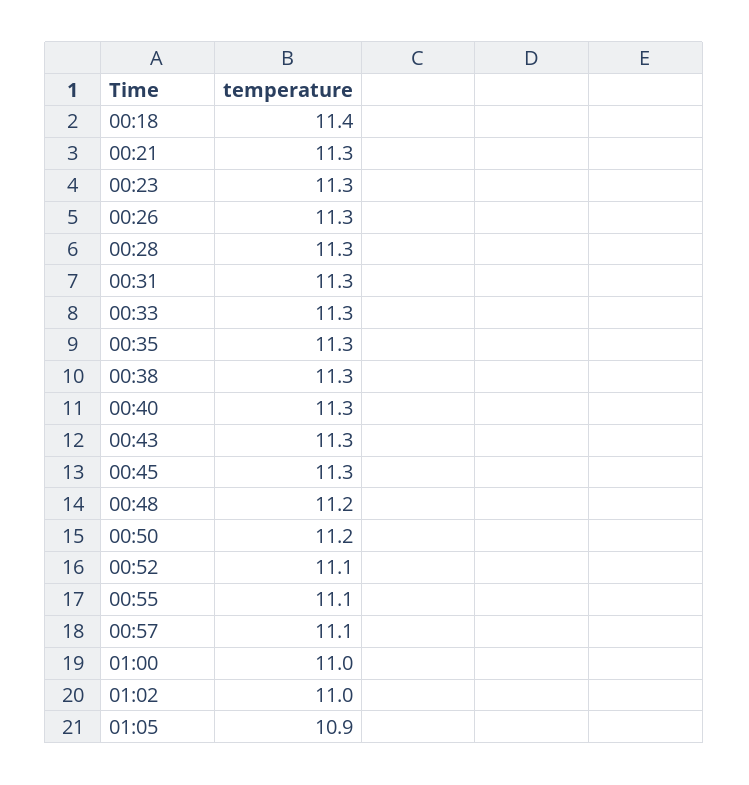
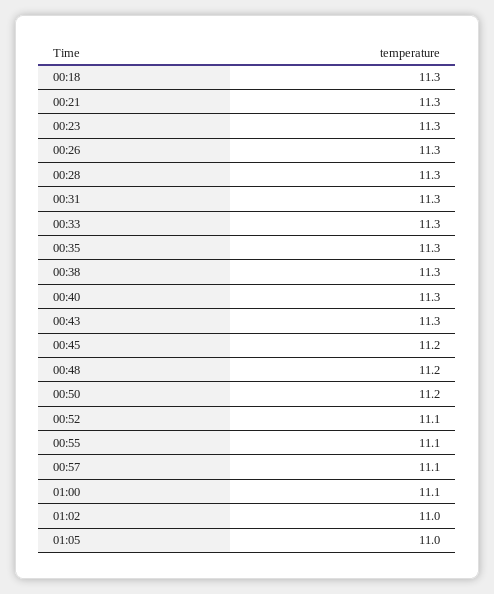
  {
-   "00:18": 11.4,
+   "00:18": 11.3,
    "00:21": 11.3,
    "00:23": 11.3,
    "00:26": 11.3,
    "00:28": 11.3,
    "00:31": 11.3,
    "00:33": 11.3,
    "00:35": 11.3,
    "00:38": 11.3,
    "00:40": 11.3,
    "00:43": 11.3,
-   "00:45": 11.3,
+   "00:45": 11.2,
    "00:48": 11.2,
    "00:50": 11.2,
    "00:52": 11.1,
    "00:55": 11.1,
    "00:57": 11.1,
-   "01:00": 11,
+   "01:00": 11.1,
    "01:02": 11,
-   "01:05": 10.9
+   "01:05": 11
  }

